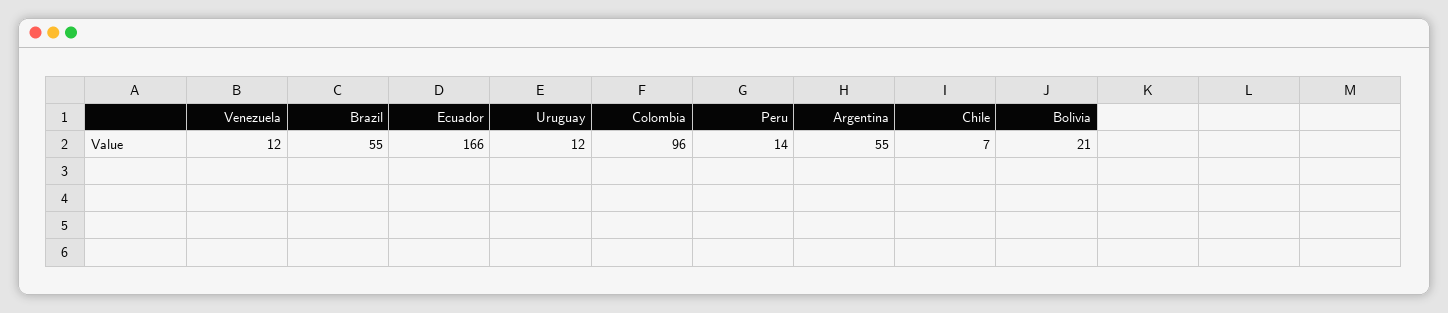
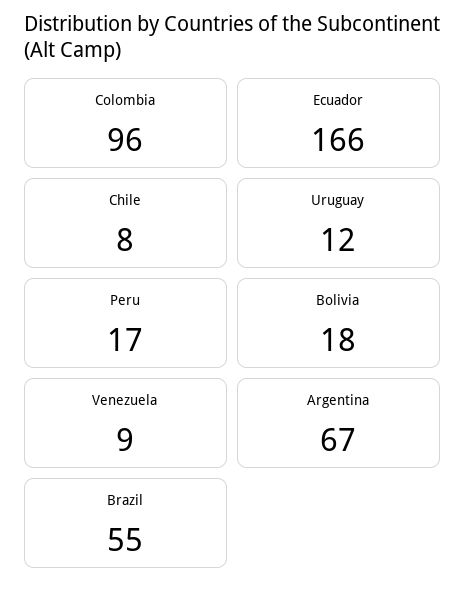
  {
-   "Venezuela": 12,
+   "Venezuela": 9,
    "Brazil": 55,
    "Ecuador": 166,
    "Uruguay": 12,
    "Colombia": 96,
-   "Peru": 14,
+   "Peru": 17,
-   "Argentina": 55,
+   "Argentina": 67,
-   "Chile": 7,
+   "Chile": 8,
-   "Bolivia": 21
+   "Bolivia": 18
  }

